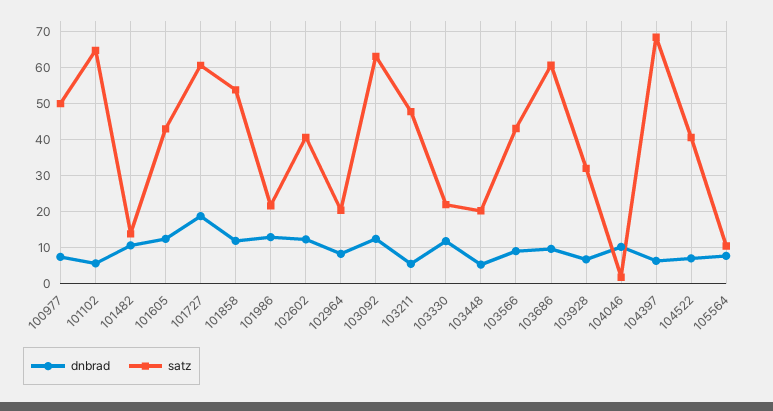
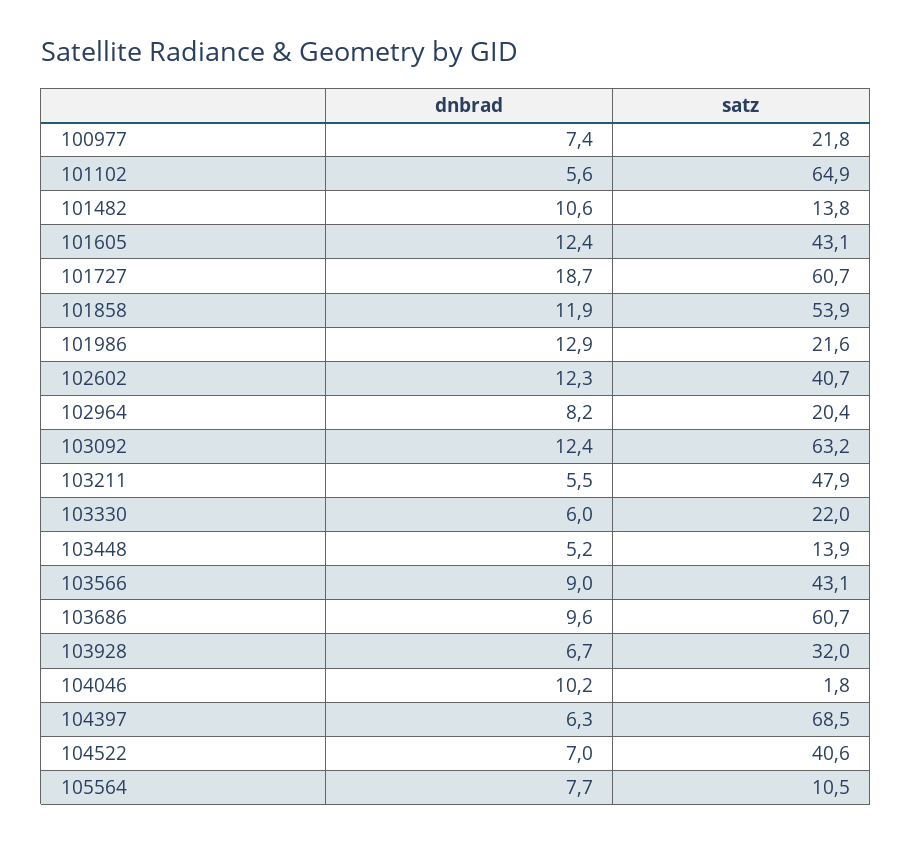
  {
    "dnbrad": {
      "100977": 7.4,
      "101102": 5.6,
      "101482": 10.6,
      "101605": 12.4,
      "101727": 18.7,
      "101858": 11.9,
      "101986": 12.9,
      "102602": 12.3,
      "102964": 8.2,
      "103092": 12.4,
      "103211": 5.5,
-     "103330": 12,
+     "103330": 6,
      "103448": 5.2,
      "103566": 9,
      "103686": 9.6,
      "103928": 6.7,
      "104046": 10.2,
      "104397": 6.3,
      "104522": 7,
      "105564": 7.7
    },
    "satz": {
-     "100977": 50,
+     "100977": 21.8,
      "101102": 64.9,
      "101482": 13.8,
      "101605": 43.1,
      "101727": 60.7,
      "101858": 53.9,
      "101986": 21.6,
      "102602": 40.7,
      "102964": 20.4,
      "103092": 63.2,
      "103211": 47.9,
      "103330": 22,
-     "103448": 20,
+     "103448": 13.9,
      "103566": 43.1,
      "103686": 60.7,
      "103928": 32,
      "104046": 1.8,
      "104397": 68.5,
      "104522": 40.6,
      "105564": 10.5
    }
  }

